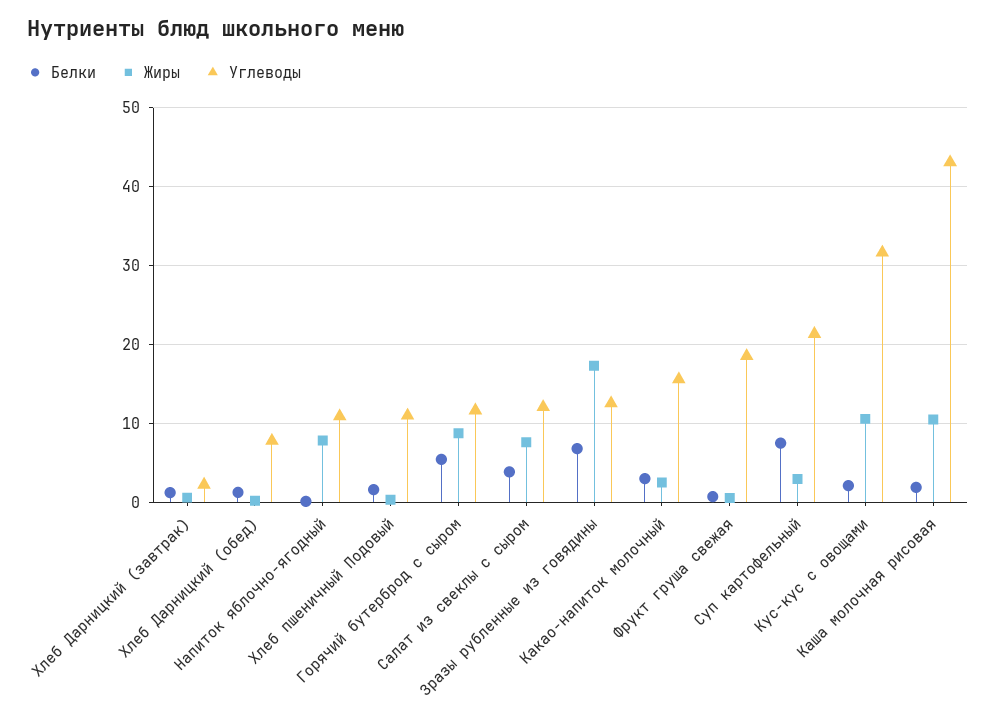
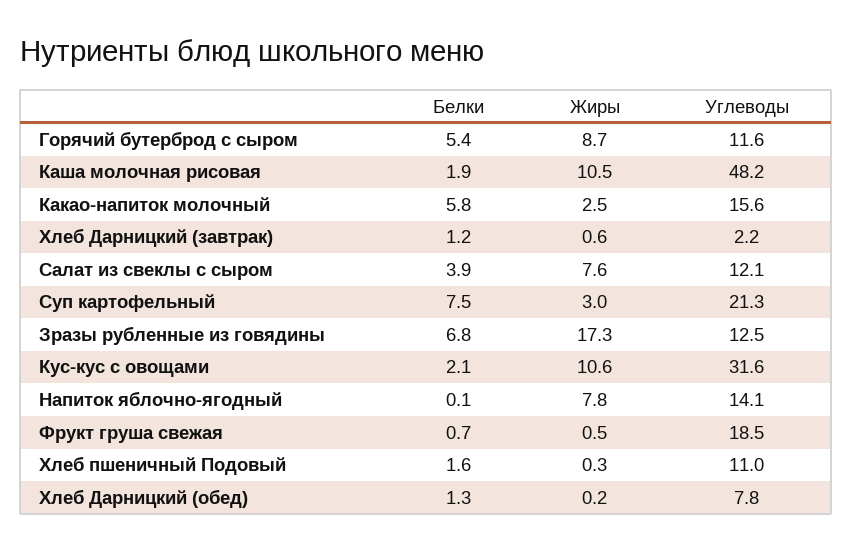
  {
    "Белки": {
      "Хлеб Дарницкий (завтрак)": 1.2,
      "Хлеб Дарницкий (обед)": 1.3,
      "Напиток яблочно-ягодный": 0.1,
      "Хлеб пшеничный Подовый": 1.6,
      "Горячий бутерброд с сыром": 5.4,
      "Салат из свеклы с сыром": 3.9,
      "Зразы рубленные из говядины": 6.8,
-     "Какао-напиток молочный": 3,
+     "Какао-напиток молочный": 5.8,
      "Фрукт груша свежая": 0.7,
      "Суп картофельный": 7.5,
      "Кус-кус с овощами": 2.1,
      "Каша молочная рисовая": 1.9
    },
    "Жиры": {
      "Хлеб Дарницкий (завтрак)": 0.6,
      "Хлеб Дарницкий (обед)": 0.2,
      "Напиток яблочно-ягодный": 7.8,
      "Хлеб пшеничный Подовый": 0.3,
      "Горячий бутерброд с сыром": 8.7,
      "Салат из свеклы с сыром": 7.6,
      "Зразы рубленные из говядины": 17.3,
      "Какао-напиток молочный": 2.5,
      "Фрукт груша свежая": 0.5,
      "Суп картофельный": 3,
      "Кус-кус с овощами": 10.6,
      "Каша молочная рисовая": 10.5
    },
    "Углеводы": {
      "Хлеб Дарницкий (завтрак)": 2.2,
      "Хлеб Дарницкий (обед)": 7.8,
-     "Напиток яблочно-ягодный": 11,
+     "Напиток яблочно-ягодный": 14.1,
      "Хлеб пшеничный Подовый": 11,
      "Горячий бутерброд с сыром": 11.6,
      "Салат из свеклы с сыром": 12.1,
      "Зразы рубленные из говядины": 12.5,
      "Какао-напиток молочный": 15.6,
      "Фрукт груша свежая": 18.5,
      "Суп картофельный": 21.3,
      "Кус-кус с овощами": 31.6,
-     "Каша молочная рисовая": 43
+     "Каша молочная рисовая": 48.2
    }
  }

